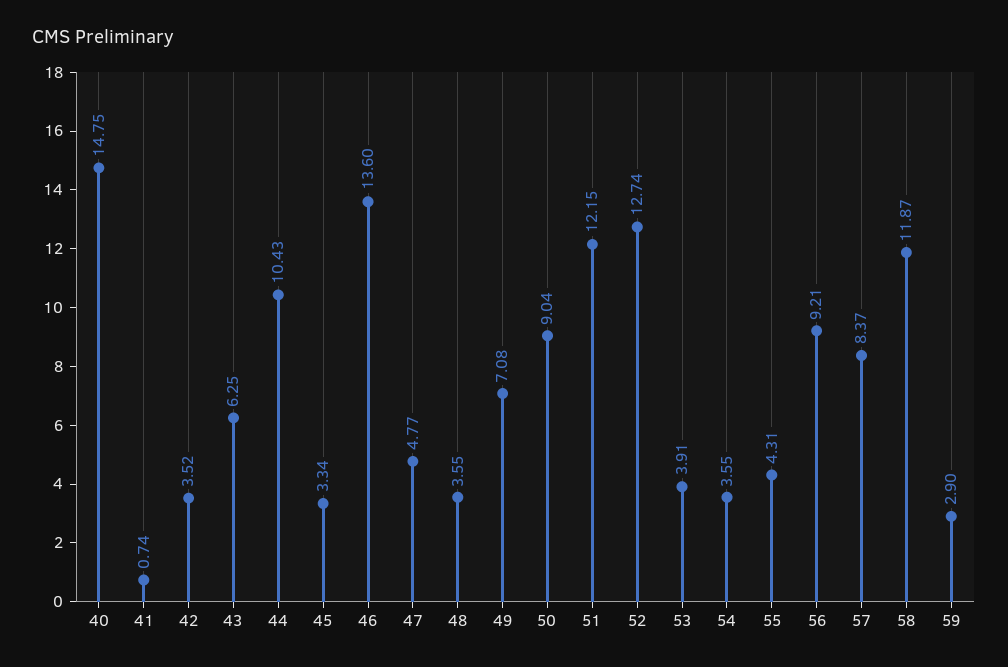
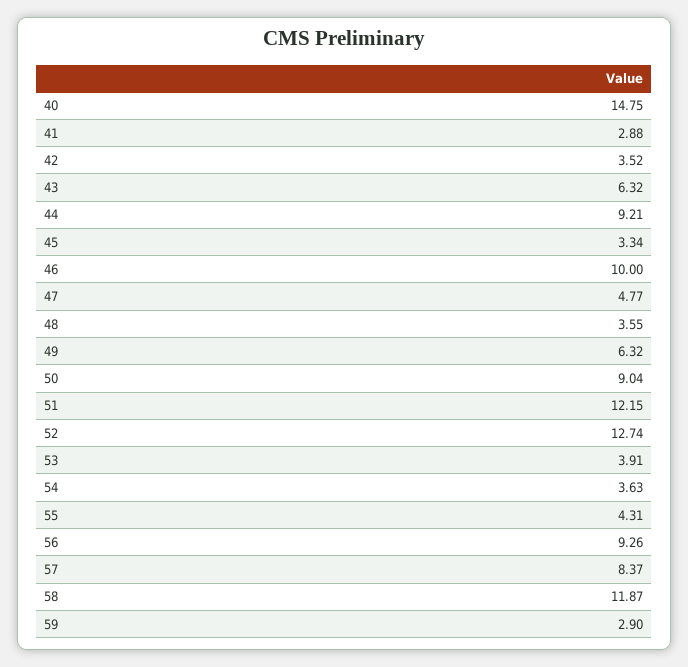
  {
    "40": 14.75,
-   "41": 0.74,
+   "41": 2.88,
    "42": 3.52,
-   "43": 6.25,
+   "43": 6.32,
-   "44": 10.43,
+   "44": 9.21,
    "45": 3.34,
-   "46": 13.6,
+   "46": 10,
    "47": 4.77,
    "48": 3.55,
-   "49": 7.08,
+   "49": 6.32,
    "50": 9.04,
    "51": 12.15,
    "52": 12.74,
    "53": 3.91,
-   "54": 3.55,
+   "54": 3.63,
    "55": 4.31,
-   "56": 9.21,
+   "56": 9.26,
    "57": 8.37,
    "58": 11.87,
    "59": 2.9
  }

